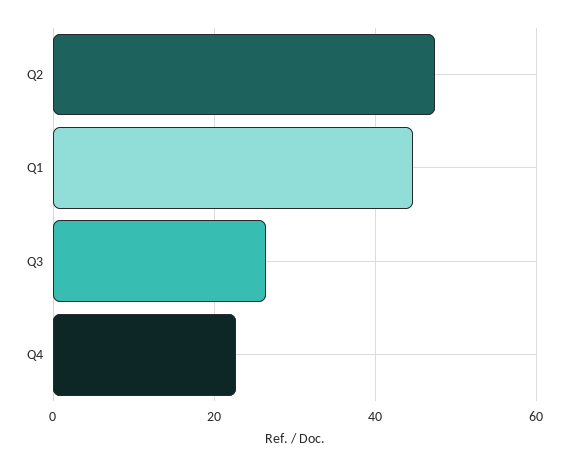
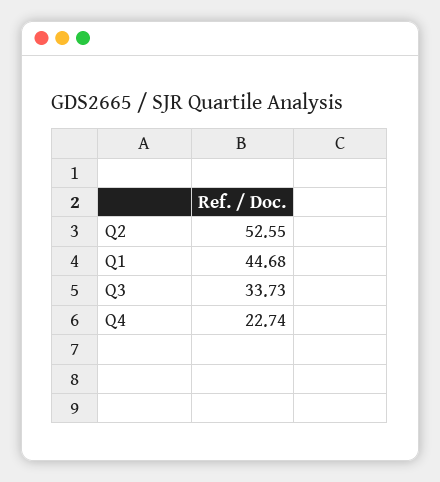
  {
-   "Q2": 48,
+   "Q2": 52.55,
    "Q1": 44.68,
-   "Q3": 26,
+   "Q3": 33.73,
    "Q4": 22.74
  }

